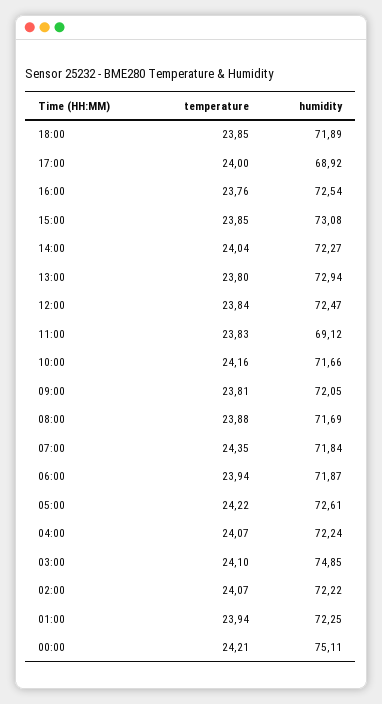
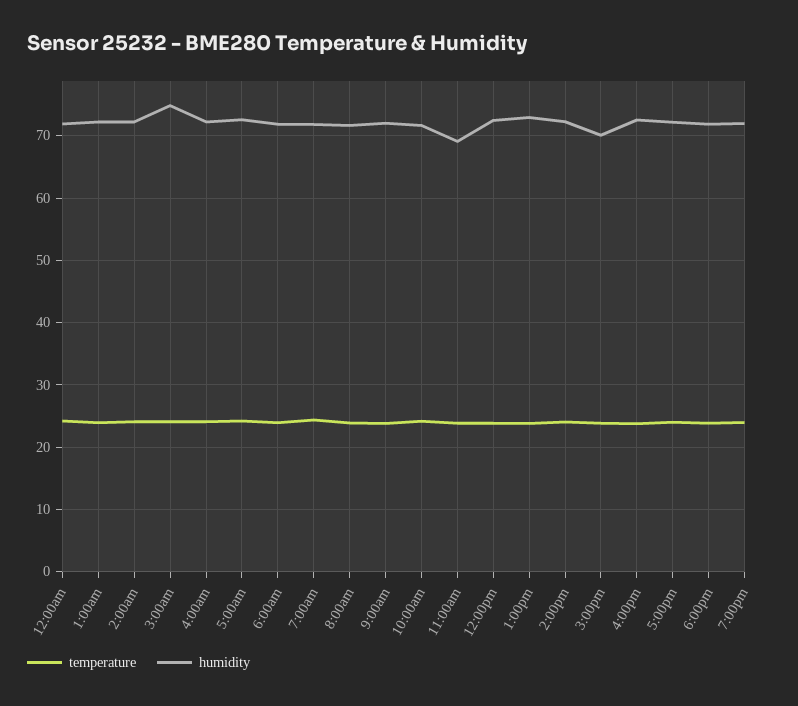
  {
    "temperature": {
      "18:00": 23.85,
      "17:00": 24,
      "16:00": 23.76,
      "15:00": 23.85,
      "14:00": 24.04,
      "13:00": 23.8,
      "12:00": 23.84,
      "11:00": 23.83,
      "10:00": 24.16,
      "09:00": 23.81,
      "08:00": 23.88,
      "07:00": 24.35,
      "06:00": 23.94,
      "05:00": 24.22,
      "04:00": 24.07,
      "03:00": 24.1,
      "02:00": 24.07,
      "01:00": 23.94,
-     "00:00": 24.21
+     "00:00": 24.21,
+     "7:00pm": 24
    },
    "humidity": {
      "18:00": 71.89,
-     "17:00": 68.92,
+     "17:00": 72,
      "16:00": 72.54,
-     "15:00": 73.08,
+     "15:00": 70,
      "14:00": 72.27,
      "13:00": 72.94,
      "12:00": 72.47,
      "11:00": 69.12,
      "10:00": 71.66,
      "09:00": 72.05,
      "08:00": 71.69,
      "07:00": 71.84,
      "06:00": 71.87,
      "05:00": 72.61,
      "04:00": 72.24,
      "03:00": 74.85,
      "02:00": 72.22,
      "01:00": 72.25,
-     "00:00": 75.11
+     "00:00": 72,
+     "7:00pm": 72
    }
  }

